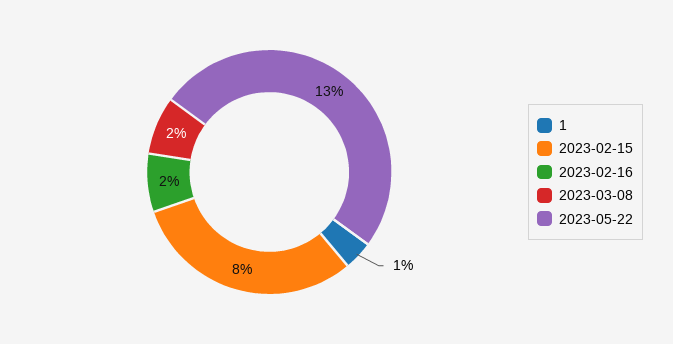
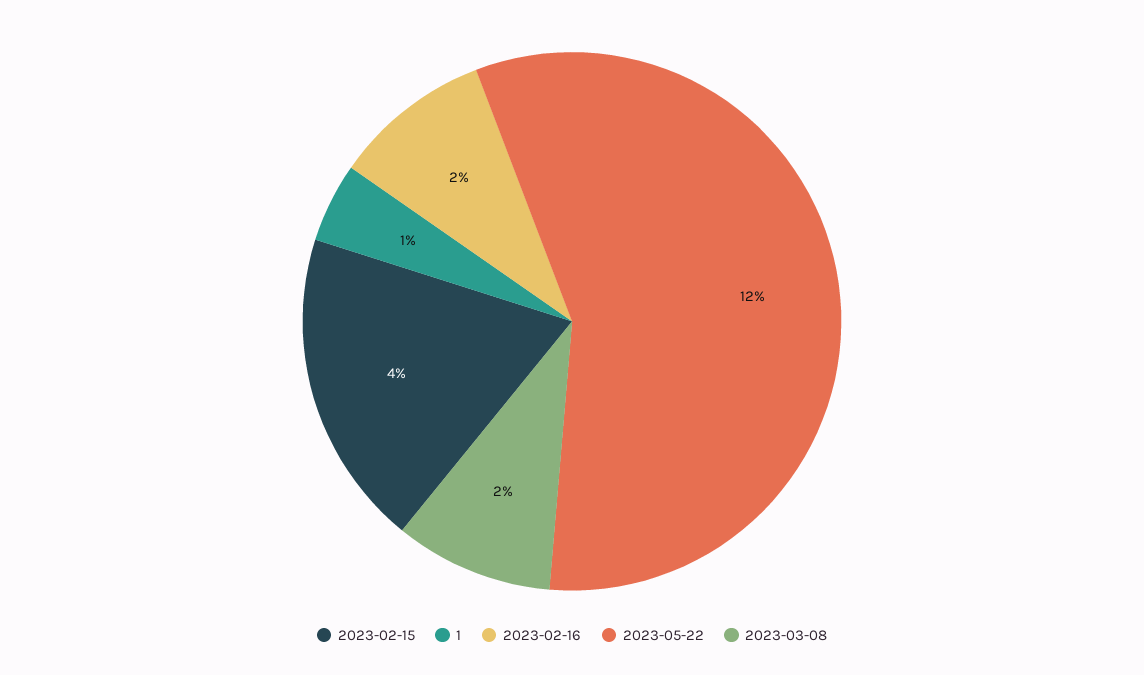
  {
    "1": 1,
-   "2023-02-15": 8,
+   "2023-02-15": 4,
    "2023-02-16": 2,
    "2023-03-08": 2,
-   "2023-05-22": 13
+   "2023-05-22": 12
  }

